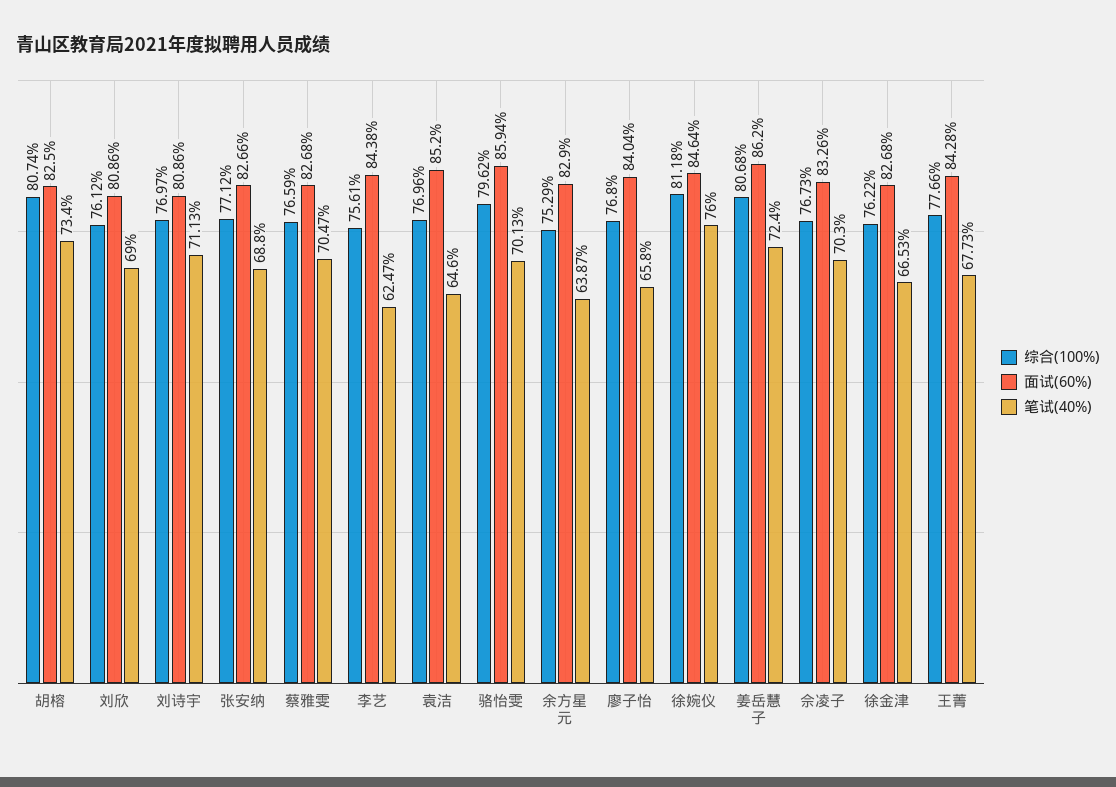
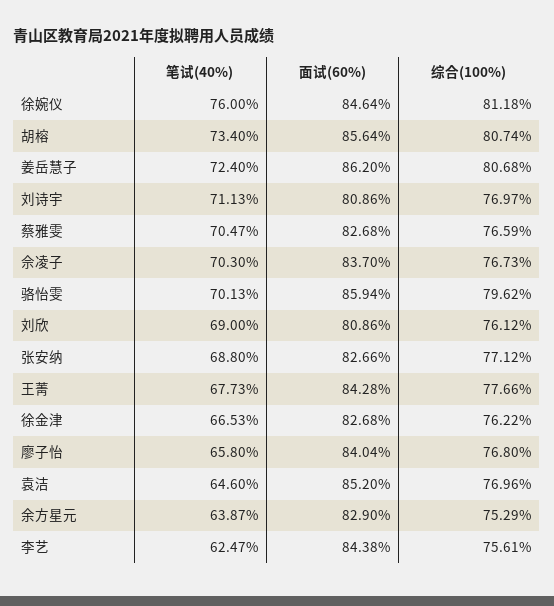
  {
    "综合(100%)": {
      "胡榕": 80.74,
      "刘欣": 76.12,
      "刘诗宇": 76.97,
      "张安纳": 77.12,
      "蔡雅雯": 76.59,
      "李艺": 75.61,
      "袁洁": 76.96,
      "骆怡雯": 79.62,
      "余方星元": 75.29,
      "廖子怡": 76.8,
      "徐婉仪": 81.18,
      "姜岳慧子": 80.68,
      "佘凌子": 76.73,
      "徐金津": 76.22,
      "王菁": 77.66
    },
    "面试(60%)": {
-     "胡榕": 82.5,
+     "胡榕": 85.64,
      "刘欣": 80.86,
      "刘诗宇": 80.86,
      "张安纳": 82.66,
      "蔡雅雯": 82.68,
      "李艺": 84.38,
      "袁洁": 85.2,
      "骆怡雯": 85.94,
      "余方星元": 82.9,
      "廖子怡": 84.04,
      "徐婉仪": 84.64,
      "姜岳慧子": 86.2,
-     "佘凌子": 83.26,
+     "佘凌子": 83.7,
      "徐金津": 82.68,
      "王菁": 84.28
    },
    "笔试(40%)": {
      "胡榕": 73.4,
      "刘欣": 69,
      "刘诗宇": 71.13,
      "张安纳": 68.8,
      "蔡雅雯": 70.47,
      "李艺": 62.47,
      "袁洁": 64.6,
      "骆怡雯": 70.13,
      "余方星元": 63.87,
      "廖子怡": 65.8,
      "徐婉仪": 76,
      "姜岳慧子": 72.4,
      "佘凌子": 70.3,
      "徐金津": 66.53,
      "王菁": 67.73
    }
  }

